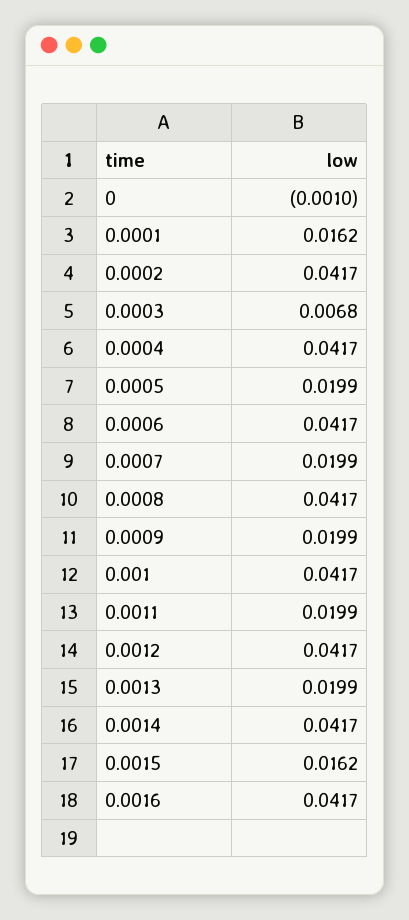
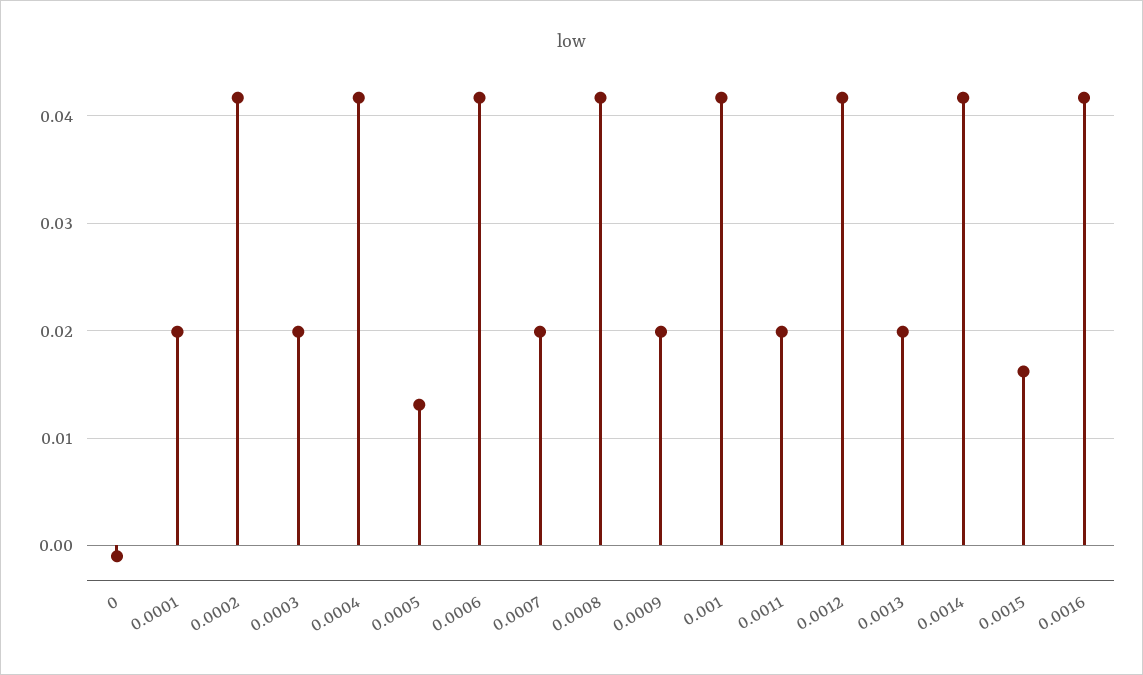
  {
    "0": -0.001,
-   "0.0001": 0.0162,
+   "0.0001": 0.02,
    "0.0002": 0.0417,
-   "0.0003": 0.0068,
+   "0.0003": 0.02,
    "0.0004": 0.0417,
-   "0.0005": 0.0199,
+   "0.0005": 0.013,
    "0.0006": 0.0417,
    "0.0007": 0.0199,
    "0.0008": 0.0417,
    "0.0009": 0.0199,
    "0.001": 0.0417,
    "0.0011": 0.0199,
    "0.0012": 0.0417,
    "0.0013": 0.0199,
    "0.0014": 0.0417,
    "0.0015": 0.0162,
    "0.0016": 0.0417
  }

